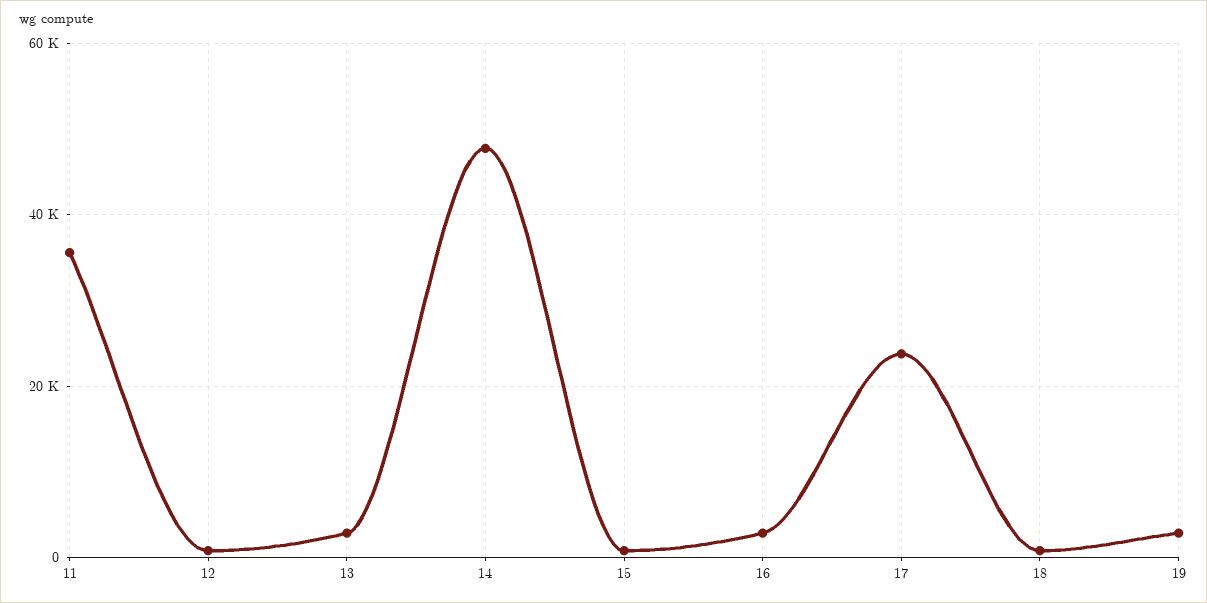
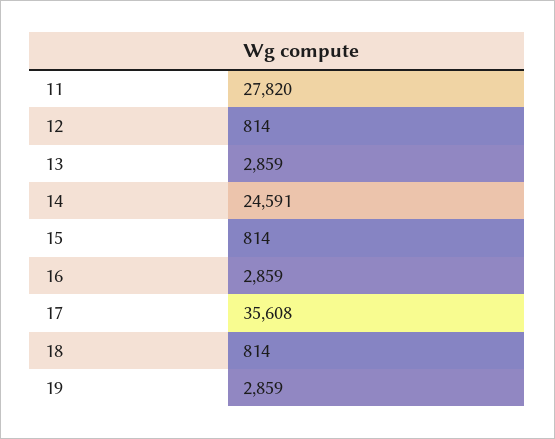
  {
-   "11": 36000,
+   "11": 27820,
    "12": 814,
    "13": 2859,
-   "14": 48000,
+   "14": 24591,
    "15": 814,
    "16": 2859,
-   "17": 24000,
+   "17": 35608,
    "18": 814,
    "19": 2859
  }

